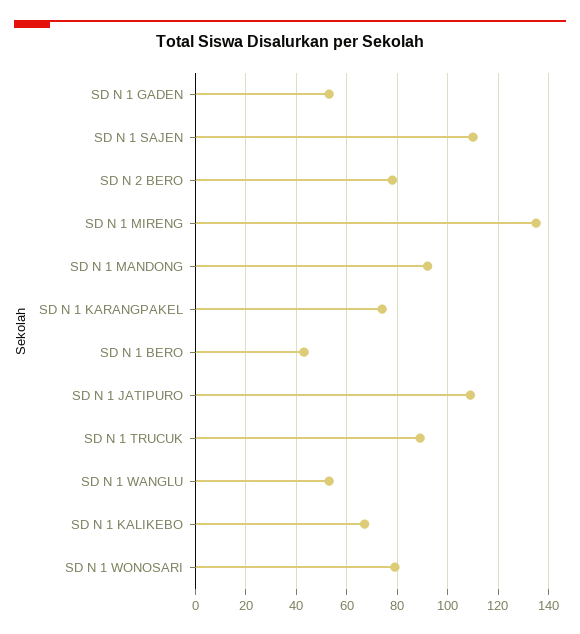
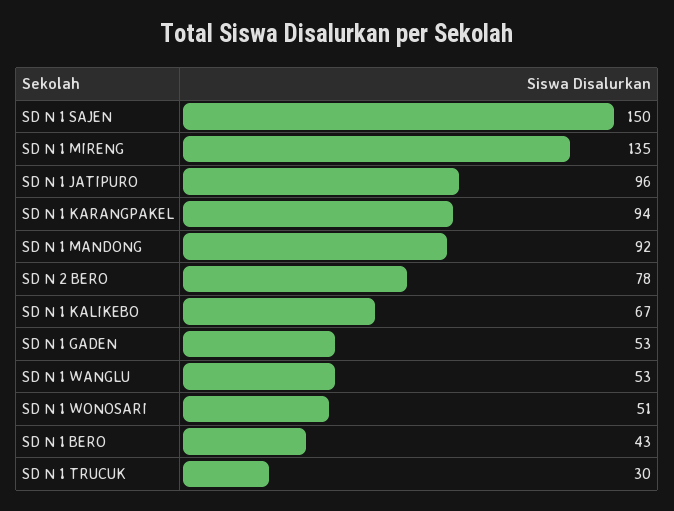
  {
    "SD N 1 GADEN": 53,
-   "SD N 1 SAJEN": 110,
+   "SD N 1 SAJEN": 150,
    "SD N 2 BERO": 78,
    "SD N 1 MIRENG": 135,
    "SD N 1 MANDONG": 92,
-   "SD N 1 KARANGPAKEL": 75,
+   "SD N 1 KARANGPAKEL": 94,
    "SD N 1 BERO": 43,
-   "SD N 1 JATIPURO": 110,
+   "SD N 1 JATIPURO": 96,
-   "SD N 1 TRUCUK": 90,
+   "SD N 1 TRUCUK": 30,
    "SD N 1 WANGLU": 53,
    "SD N 1 KALIKEBO": 67,
-   "SD N 1 WONOSARI": 80
+   "SD N 1 WONOSARI": 51
  }

